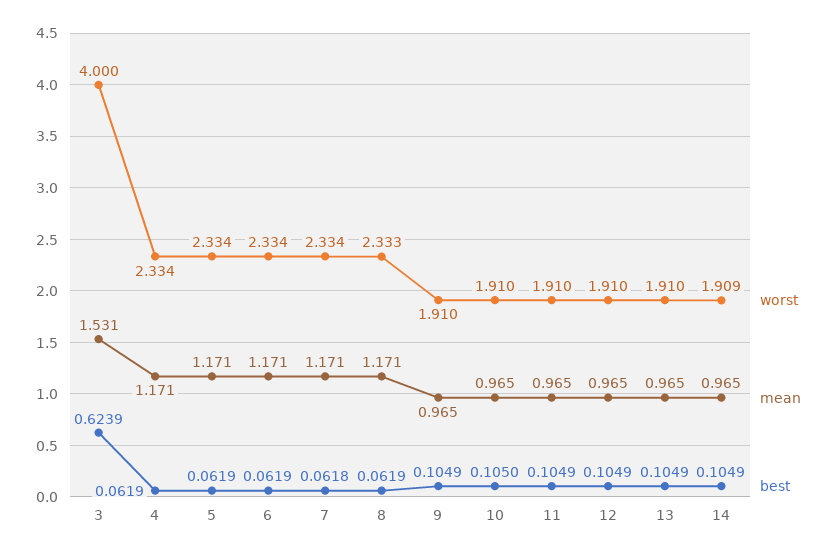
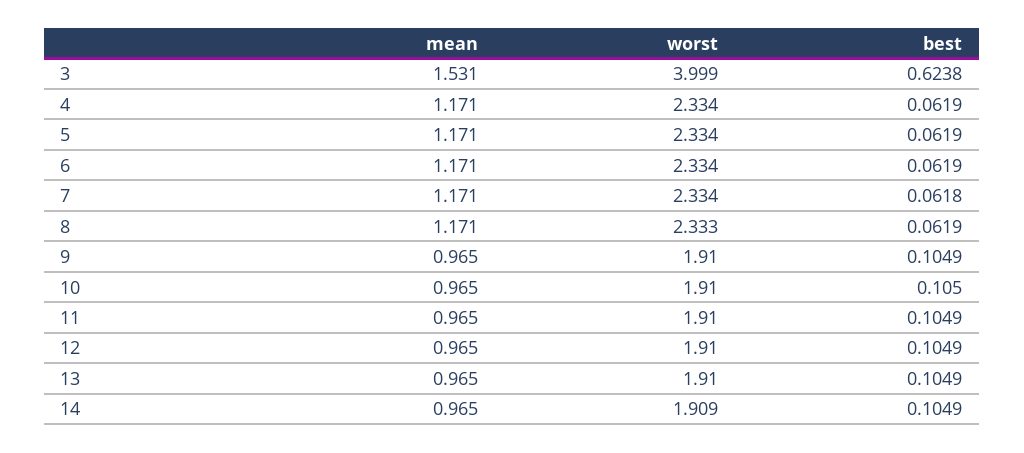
  {
    "worst": {
-     "3": 4,
+     "3": 3.999,
      "4": 2.334,
      "5": 2.334,
      "6": 2.334,
      "7": 2.334,
      "8": 2.333,
      "9": 1.91,
      "10": 1.91,
      "11": 1.91,
      "12": 1.91,
      "13": 1.91,
      "14": 1.909
    },
    "mean": {
      "3": 1.531,
      "4": 1.171,
      "5": 1.171,
      "6": 1.171,
      "7": 1.171,
      "8": 1.171,
      "9": 0.965,
      "10": 0.965,
      "11": 0.965,
      "12": 0.965,
      "13": 0.965,
      "14": 0.965
    },
    "best": {
-     "3": 0.6239,
+     "3": 0.6238,
      "4": 0.0619,
      "5": 0.0619,
      "6": 0.0619,
      "7": 0.0618,
      "8": 0.0619,
      "9": 0.1049,
      "10": 0.105,
      "11": 0.1049,
      "12": 0.1049,
      "13": 0.1049,
      "14": 0.1049
    }
  }

